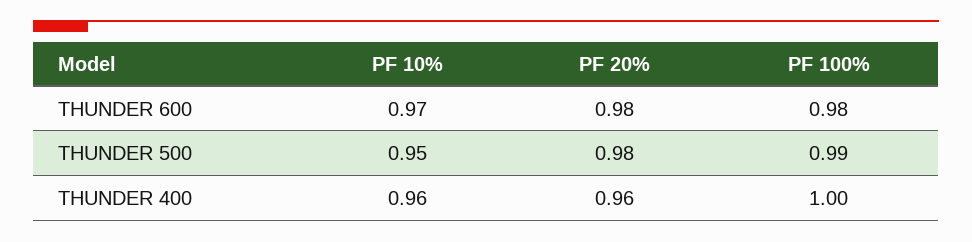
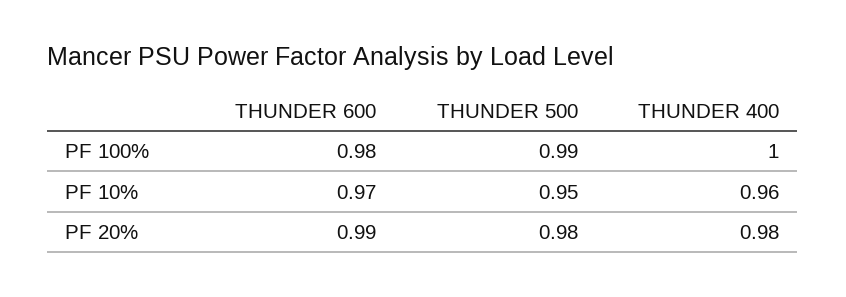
  {
    "PF 10%": {
      "THUNDER 600": 0.97,
      "THUNDER 500": 0.95,
      "THUNDER 400": 0.96
    },
    "PF 20%": {
-     "THUNDER 600": 0.98,
+     "THUNDER 600": 0.99,
      "THUNDER 500": 0.98,
-     "THUNDER 400": 0.96
+     "THUNDER 400": 0.98
    },
    "PF 100%": {
      "THUNDER 600": 0.98,
      "THUNDER 500": 0.99,
      "THUNDER 400": 1
    }
  }

